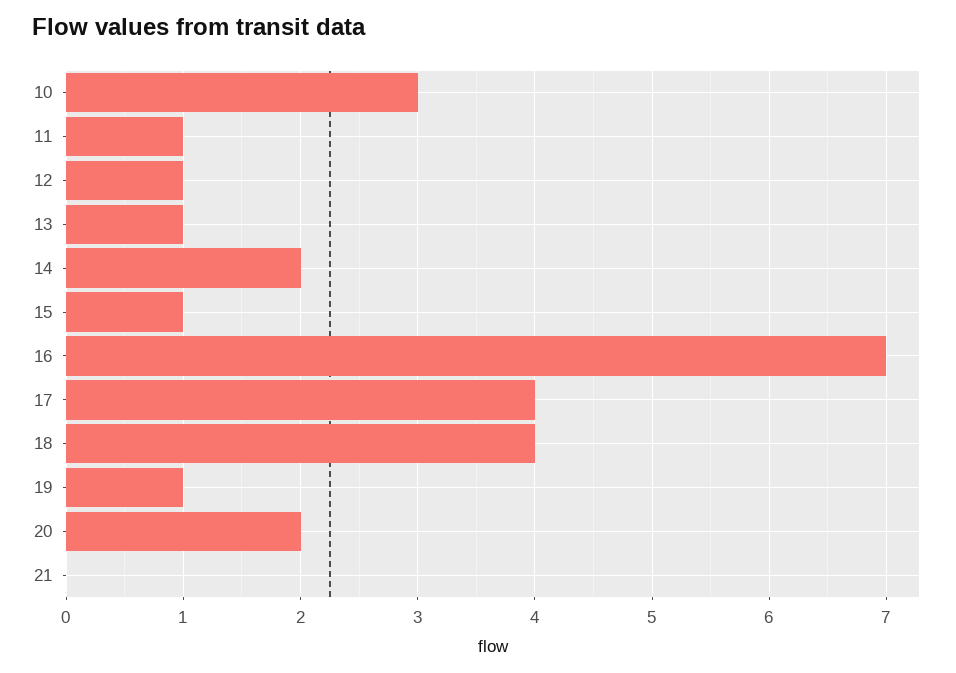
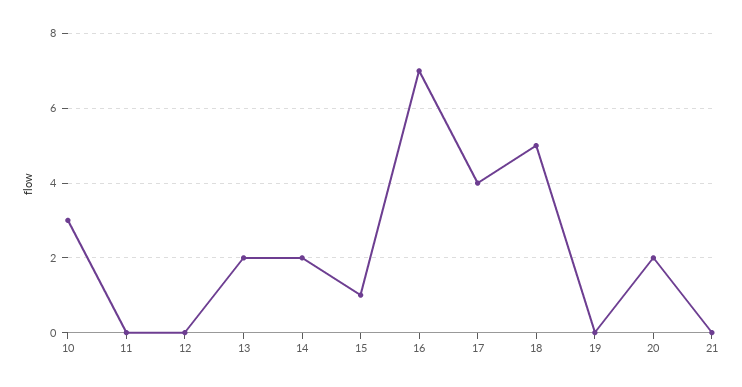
  {
    "10": 3,
-   "11": 1,
+   "11": 0,
-   "12": 1,
+   "12": 0,
-   "13": 1,
+   "13": 2,
    "14": 2,
    "15": 1,
    "16": 7,
    "17": 4,
-   "18": 4,
+   "18": 5,
-   "19": 1,
+   "19": 0,
    "20": 2,
    "21": 0
  }

